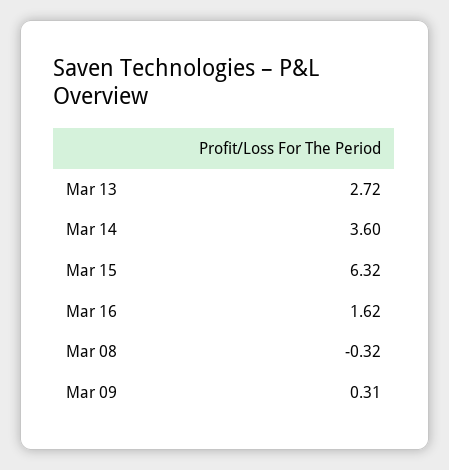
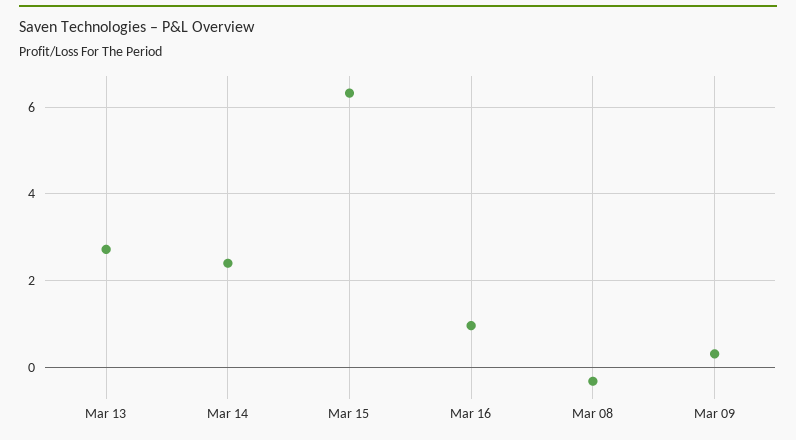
  {
    "Mar 13": 2.72,
-   "Mar 14": 3.6,
+   "Mar 14": 2.4,
    "Mar 15": 6.32,
-   "Mar 16": 1.62,
+   "Mar 16": 1,
    "Mar 08": -0.32,
    "Mar 09": 0.31
  }

